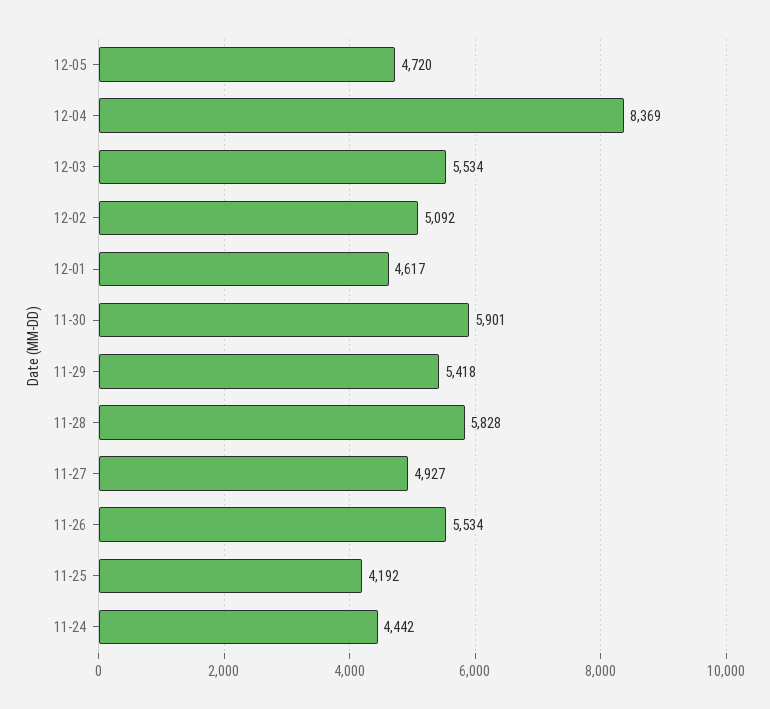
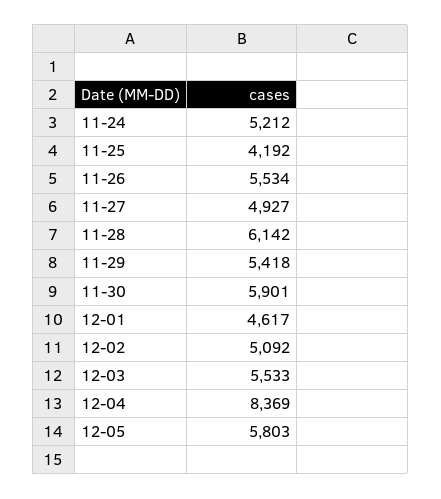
  {
-   "12-05": 4720,
+   "12-05": 5803,
    "12-04": 8369,
-   "12-03": 5534,
+   "12-03": 5533,
    "12-02": 5092,
    "12-01": 4617,
    "11-30": 5901,
    "11-29": 5418,
-   "11-28": 5828,
+   "11-28": 6142,
    "11-27": 4927,
    "11-26": 5534,
    "11-25": 4192,
-   "11-24": 4442
+   "11-24": 5212
  }

